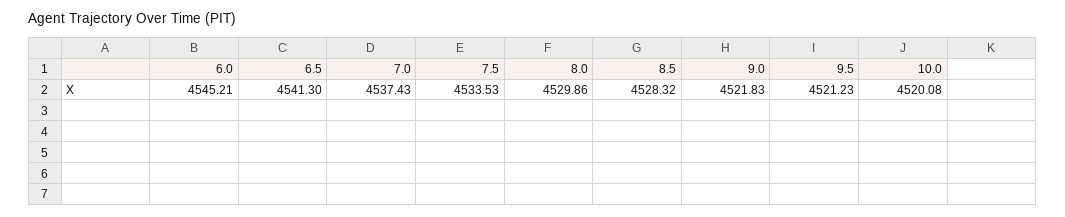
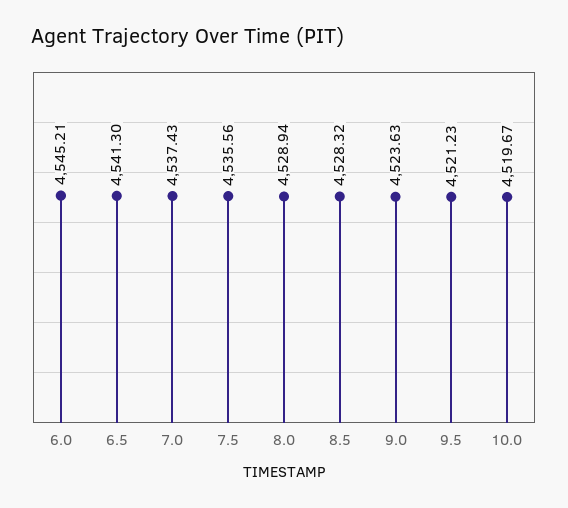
  {
    "6.0": 4545.21,
    "6.5": 4541.3,
    "7.0": 4537.43,
-   "7.5": 4533.53,
+   "7.5": 4535.56,
-   "8.0": 4529.86,
+   "8.0": 4528.94,
    "8.5": 4528.32,
-   "9.0": 4521.83,
+   "9.0": 4523.63,
    "9.5": 4521.23,
-   "10.0": 4520.08
+   "10.0": 4519.67
  }

